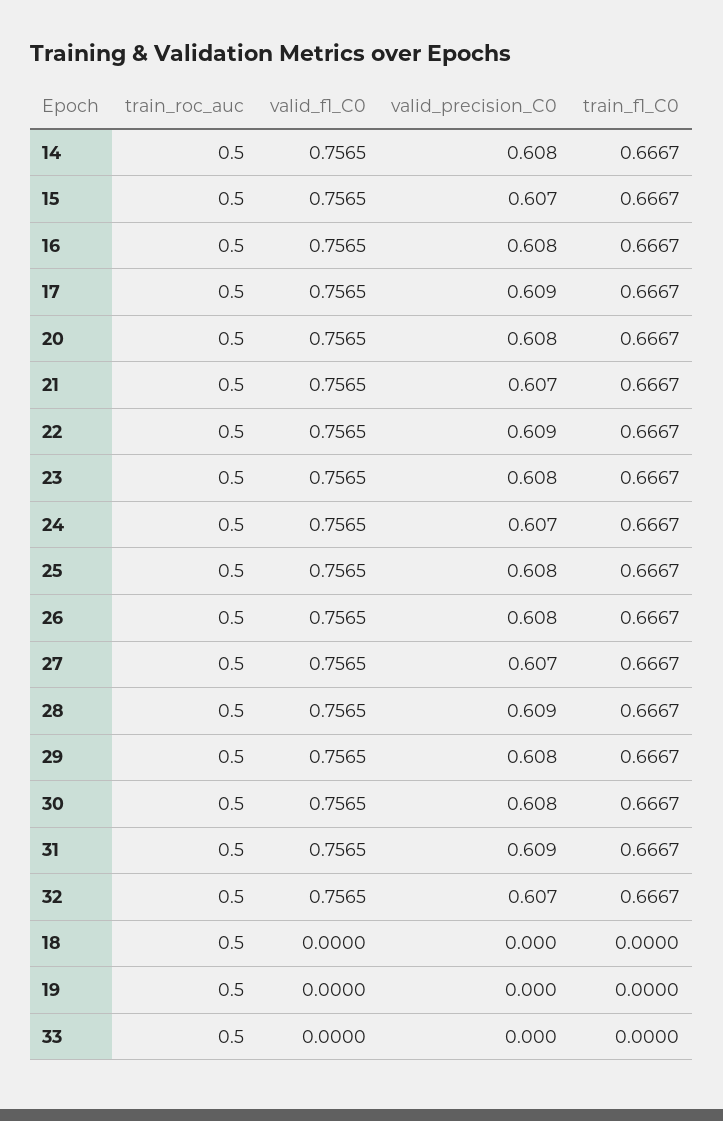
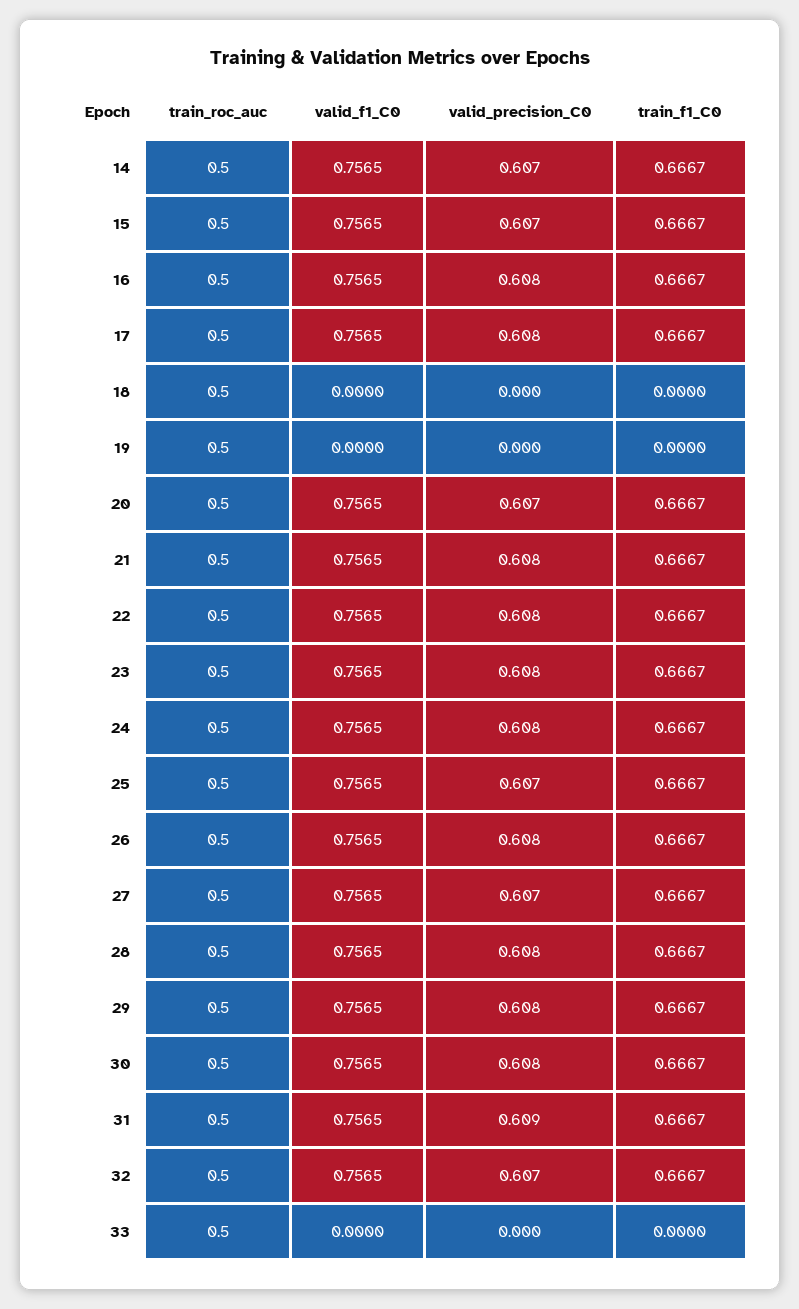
  {
    "train_roc_auc": {
      "14": 0.5,
      "15": 0.5,
      "16": 0.5,
      "17": 0.5,
      "20": 0.5,
      "21": 0.5,
      "22": 0.5,
      "23": 0.5,
      "24": 0.5,
      "25": 0.5,
      "26": 0.5,
      "27": 0.5,
      "28": 0.5,
      "29": 0.5,
      "30": 0.5,
      "31": 0.5,
      "32": 0.5,
      "18": 0.5,
      "19": 0.5,
      "33": 0.5
    },
    "valid_f1_C0": {
      "14": 0.7565,
      "15": 0.7565,
      "16": 0.7565,
      "17": 0.7565,
      "20": 0.7565,
      "21": 0.7565,
      "22": 0.7565,
      "23": 0.7565,
      "24": 0.7565,
      "25": 0.7565,
      "26": 0.7565,
      "27": 0.7565,
      "28": 0.7565,
      "29": 0.7565,
      "30": 0.7565,
      "31": 0.7565,
      "32": 0.7565,
      "18": 0,
      "19": 0,
      "33": 0
    },
    "valid_precision_C0": {
-     "14": 0.608,
+     "14": 0.607,
      "15": 0.607,
      "16": 0.608,
-     "17": 0.609,
+     "17": 0.608,
-     "20": 0.608,
+     "20": 0.607,
-     "21": 0.607,
+     "21": 0.608,
-     "22": 0.609,
+     "22": 0.608,
      "23": 0.608,
-     "24": 0.607,
+     "24": 0.608,
-     "25": 0.608,
+     "25": 0.607,
      "26": 0.608,
      "27": 0.607,
-     "28": 0.609,
+     "28": 0.608,
      "29": 0.608,
      "30": 0.608,
      "31": 0.609,
      "32": 0.607,
      "18": 0,
      "19": 0,
      "33": 0
    },
    "train_f1_C0": {
      "14": 0.6667,
      "15": 0.6667,
      "16": 0.6667,
      "17": 0.6667,
      "20": 0.6667,
      "21": 0.6667,
      "22": 0.6667,
      "23": 0.6667,
      "24": 0.6667,
      "25": 0.6667,
      "26": 0.6667,
      "27": 0.6667,
      "28": 0.6667,
      "29": 0.6667,
      "30": 0.6667,
      "31": 0.6667,
      "32": 0.6667,
      "18": 0,
      "19": 0,
      "33": 0
    }
  }

